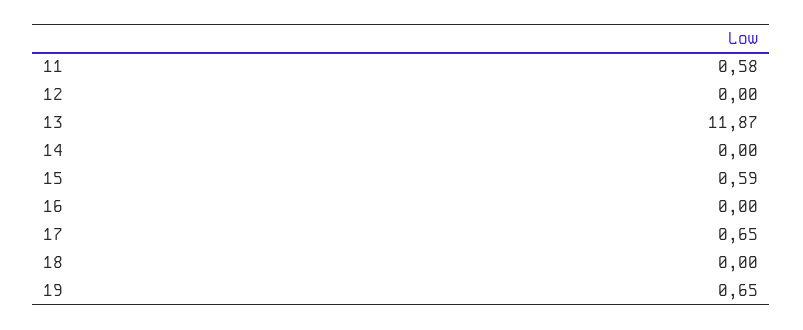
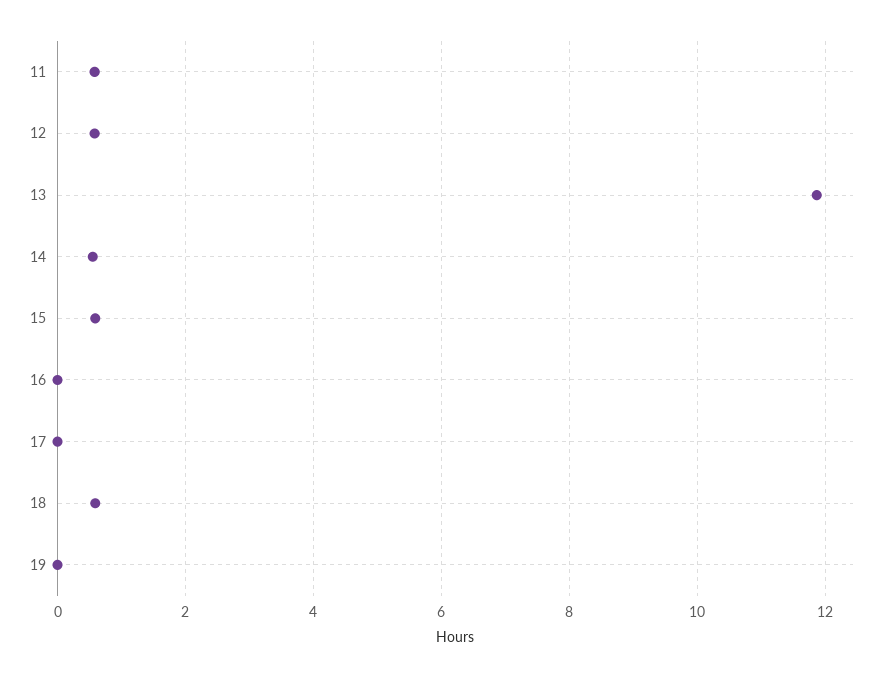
  {
    "11": 0.58,
-   "12": 0,
+   "12": 0.6,
    "13": 11.87,
-   "14": 0,
+   "14": 0.6,
    "15": 0.59,
    "16": 0,
-   "17": 0.65,
+   "17": 0,
-   "18": 0,
+   "18": 0.6,
-   "19": 0.65
+   "19": 0
  }

